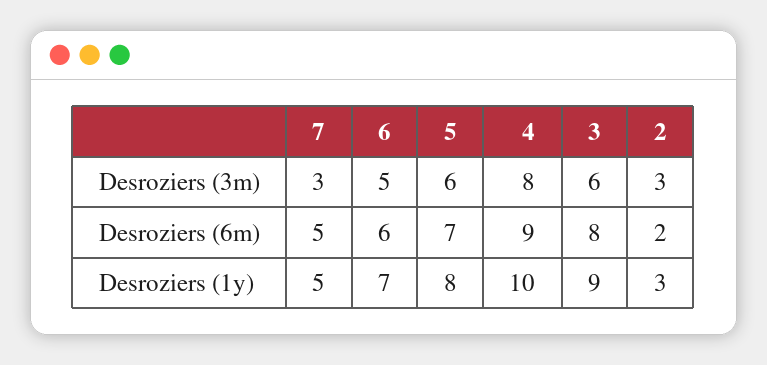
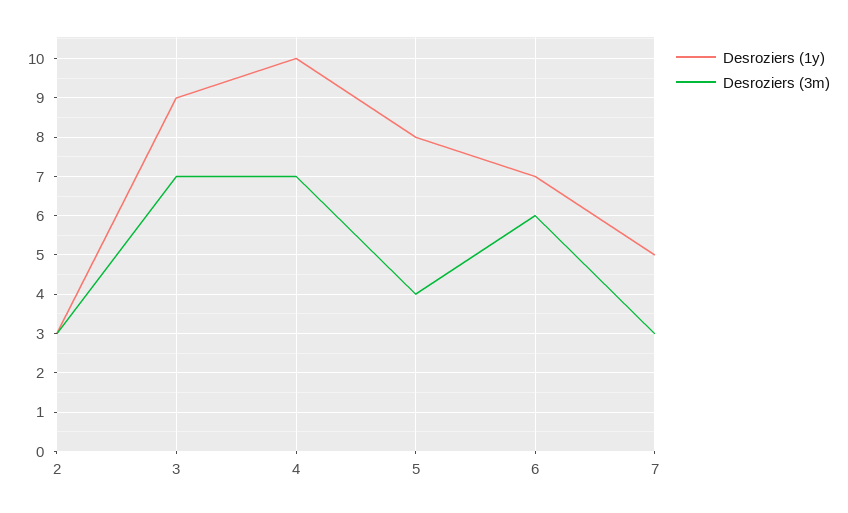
  {
    "Desroziers (3m)": {
      "7": 3,
-     "6": 5,
+     "6": 6,
-     "5": 6,
+     "5": 4,
-     "4": 8,
+     "4": 7,
-     "3": 6,
+     "3": 7,
      "2": 3
    },
-   "Desroziers (6m)": {
-     "7": 5,
-     "6": 6,
-     "5": 7,
-     "4": 9,
-     "3": 8,
-     "2": 2
-   },
    "Desroziers (1y)": {
      "7": 5,
      "6": 7,
      "5": 8,
      "4": 10,
      "3": 9,
      "2": 3
    }
  }

